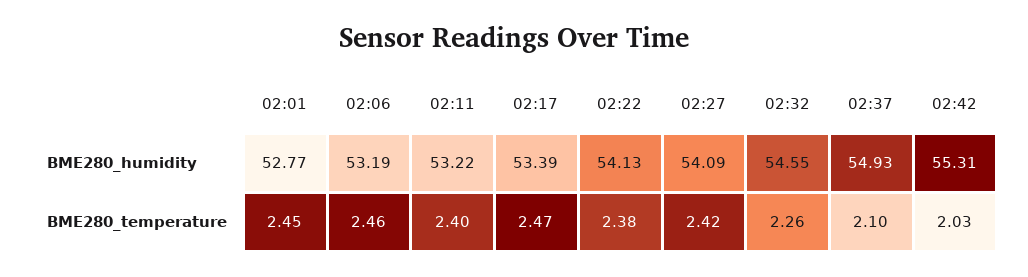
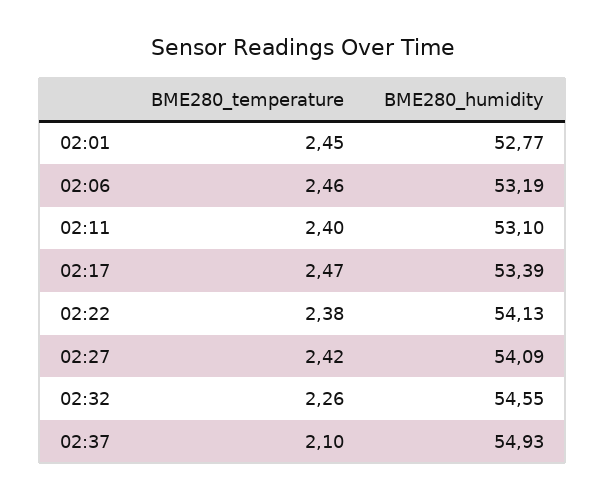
  {
    "02:01": {
      "BME280_humidity": 52.77,
      "BME280_temperature": 2.45
    },
    "02:06": {
      "BME280_humidity": 53.19,
      "BME280_temperature": 2.46
    },
    "02:11": {
-     "BME280_humidity": 53.22,
+     "BME280_humidity": 53.1,
      "BME280_temperature": 2.4
    },
    "02:17": {
      "BME280_humidity": 53.39,
      "BME280_temperature": 2.47
    },
    "02:22": {
      "BME280_humidity": 54.13,
      "BME280_temperature": 2.38
    },
    "02:27": {
      "BME280_humidity": 54.09,
      "BME280_temperature": 2.42
    },
    "02:32": {
      "BME280_humidity": 54.55,
      "BME280_temperature": 2.26
    },
    "02:37": {
      "BME280_humidity": 54.93,
      "BME280_temperature": 2.1
-   },
+   }
-   "02:42": {
-     "BME280_humidity": 55.31,
-     "BME280_temperature": 2.03
-   }
  }

